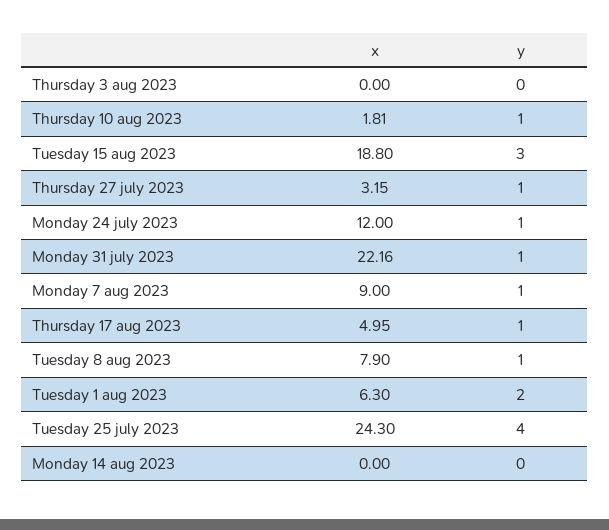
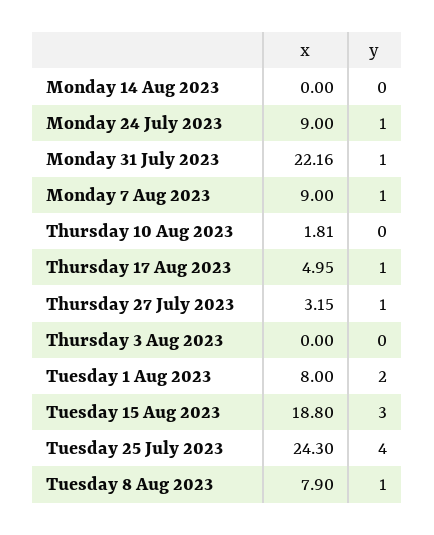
  {
    "x": {
      "Thursday 3 aug 2023": 0,
      "Thursday 10 aug 2023": 1.81,
      "Tuesday 15 aug 2023": 18.8,
      "Thursday 27 july 2023": 3.15,
-     "Monday 24 july 2023": 12,
+     "Monday 24 july 2023": 9,
      "Monday 31 july 2023": 22.16,
      "Monday 7 aug 2023": 9,
      "Thursday 17 aug 2023": 4.95,
      "Tuesday 8 aug 2023": 7.9,
-     "Tuesday 1 aug 2023": 6.3,
+     "Tuesday 1 aug 2023": 8,
      "Tuesday 25 july 2023": 24.3,
      "Monday 14 aug 2023": 0
    },
    "y": {
      "Thursday 3 aug 2023": 0,
-     "Thursday 10 aug 2023": 1,
+     "Thursday 10 aug 2023": 0,
      "Tuesday 15 aug 2023": 3,
      "Thursday 27 july 2023": 1,
      "Monday 24 july 2023": 1,
      "Monday 31 july 2023": 1,
      "Monday 7 aug 2023": 1,
      "Thursday 17 aug 2023": 1,
      "Tuesday 8 aug 2023": 1,
      "Tuesday 1 aug 2023": 2,
      "Tuesday 25 july 2023": 4,
      "Monday 14 aug 2023": 0
    }
  }

